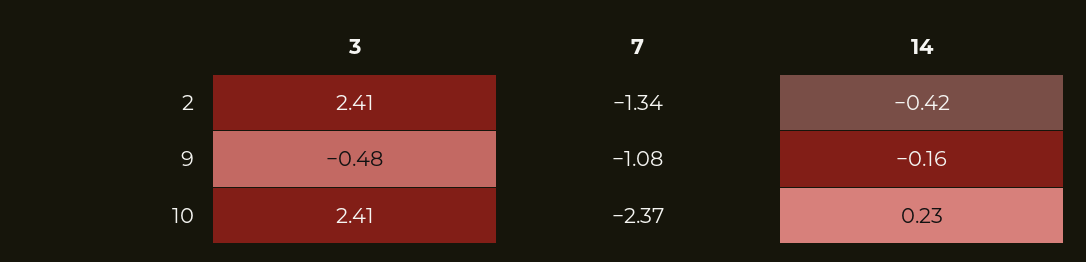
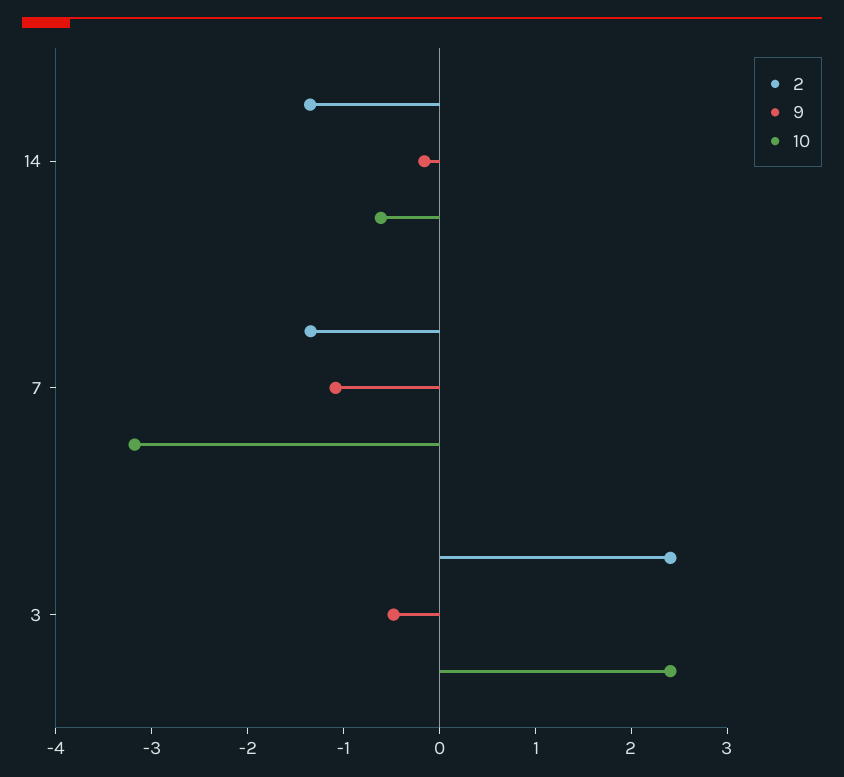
  {
    "2": {
      "3": 2.41,
      "7": -1.34,
-     "14": -0.42
+     "14": -1.4
    },
    "9": {
      "3": -0.48,
      "7": -1.08,
      "14": -0.16
    },
    "10": {
      "3": 2.41,
-     "7": -2.37,
+     "7": -3.2,
-     "14": 0.23
+     "14": -0.6
    }
  }

